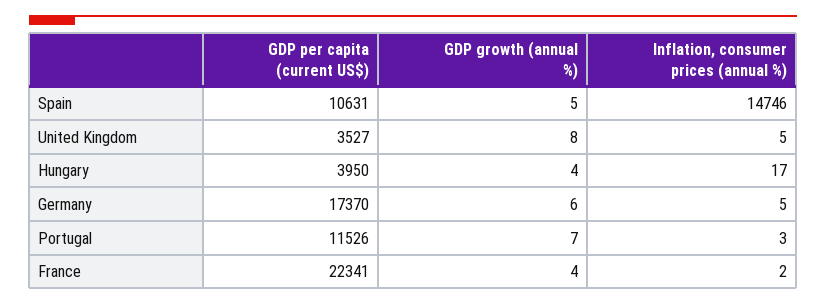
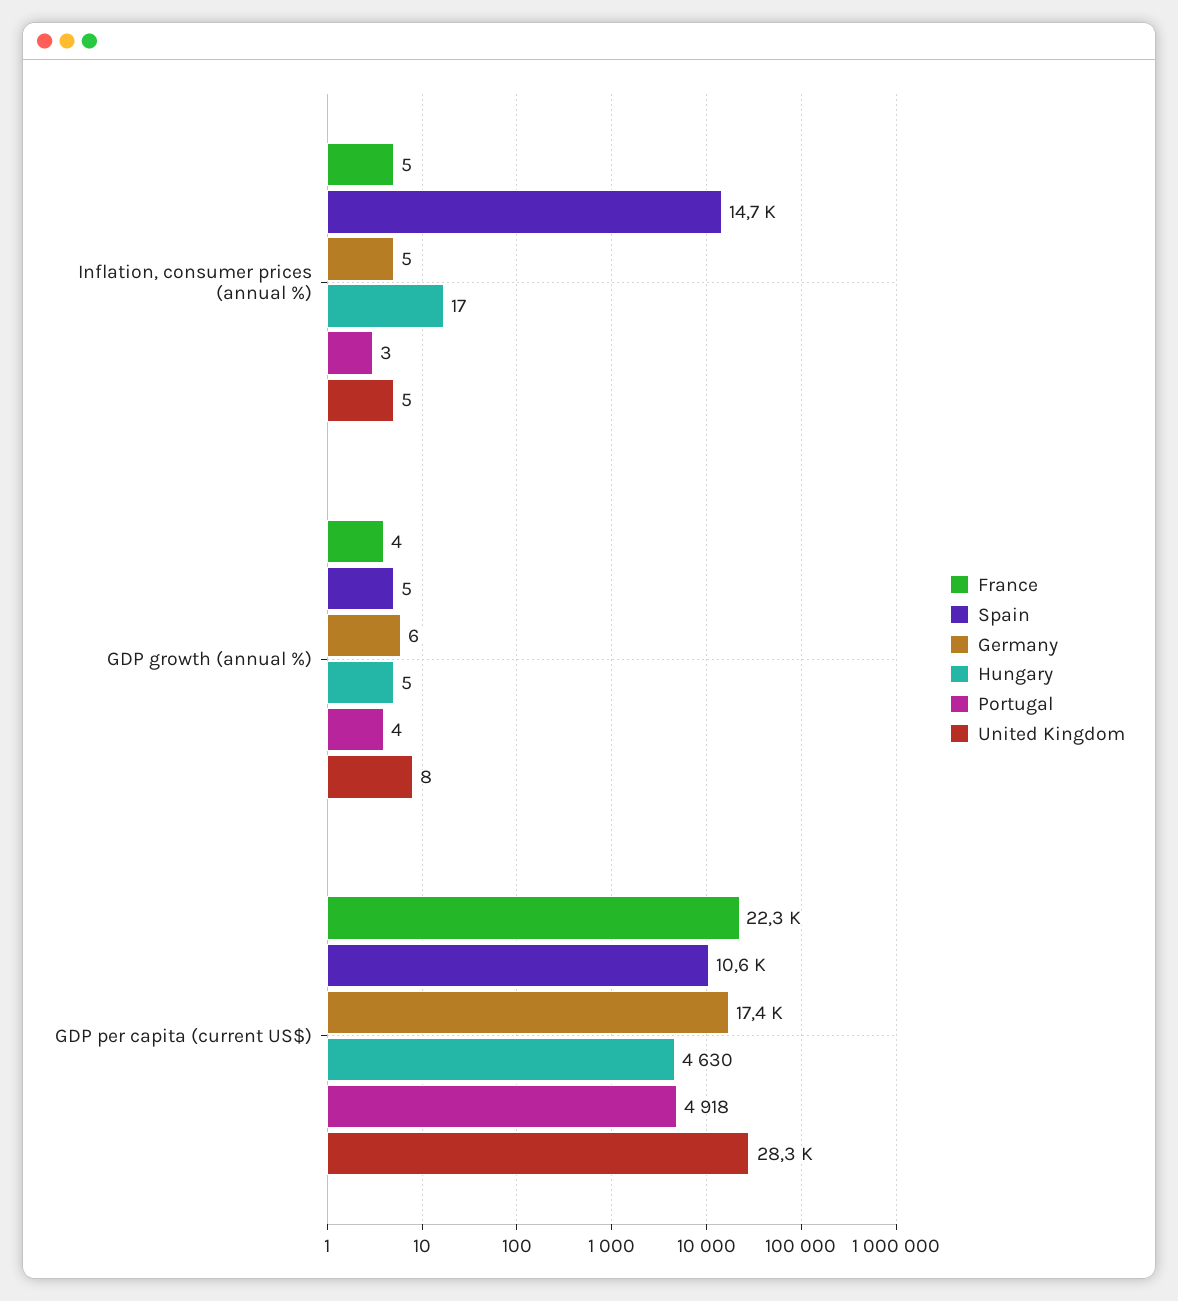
  {
    "Spain": {
      "GDP per capita (current US$)": 10631,
      "GDP growth (annual %)": 5,
      "Inflation, consumer prices (annual %)": 14746
    },
    "United Kingdom": {
-     "GDP per capita (current US$)": 3527,
+     "GDP per capita (current US$)": 28300,
      "GDP growth (annual %)": 8,
      "Inflation, consumer prices (annual %)": 5
    },
    "Hungary": {
-     "GDP per capita (current US$)": 3950,
+     "GDP per capita (current US$)": 4630,
-     "GDP growth (annual %)": 4,
+     "GDP growth (annual %)": 5,
      "Inflation, consumer prices (annual %)": 17
    },
    "Germany": {
      "GDP per capita (current US$)": 17370,
      "GDP growth (annual %)": 6,
      "Inflation, consumer prices (annual %)": 5
    },
    "Portugal": {
-     "GDP per capita (current US$)": 11526,
+     "GDP per capita (current US$)": 4918,
-     "GDP growth (annual %)": 7,
+     "GDP growth (annual %)": 4,
      "Inflation, consumer prices (annual %)": 3
    },
    "France": {
      "GDP per capita (current US$)": 22341,
      "GDP growth (annual %)": 4,
-     "Inflation, consumer prices (annual %)": 2
+     "Inflation, consumer prices (annual %)": 5
    }
  }

